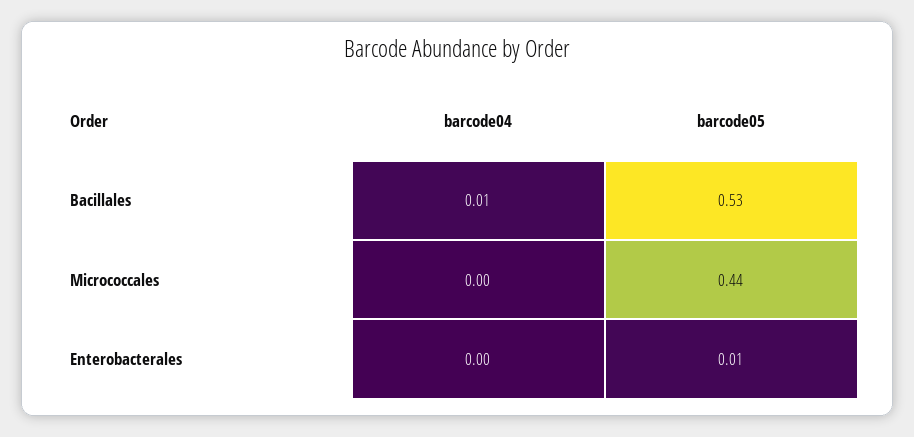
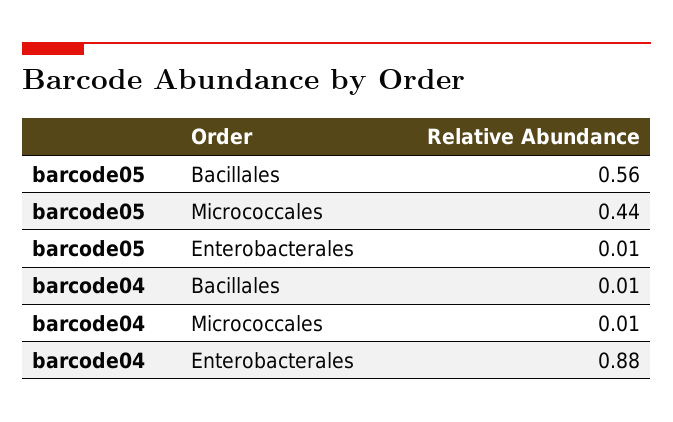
  {
    "barcode04": {
      "Bacillales": 0.01,
-     "Micrococcales": 0,
+     "Micrococcales": 0.01,
-     "Enterobacterales": 0
+     "Enterobacterales": 0.88
    },
    "barcode05": {
-     "Bacillales": 0.53,
+     "Bacillales": 0.56,
      "Micrococcales": 0.44,
      "Enterobacterales": 0.01
    }
  }

